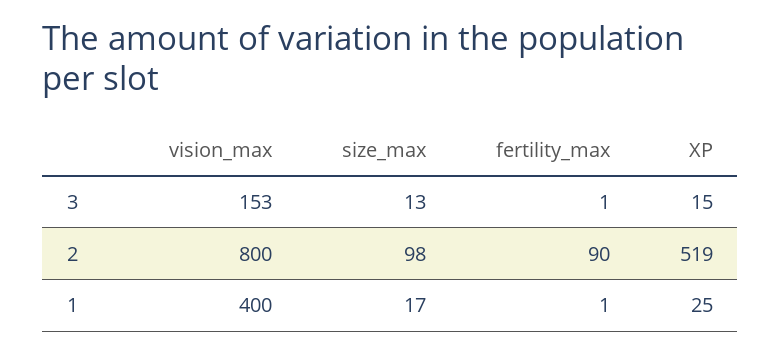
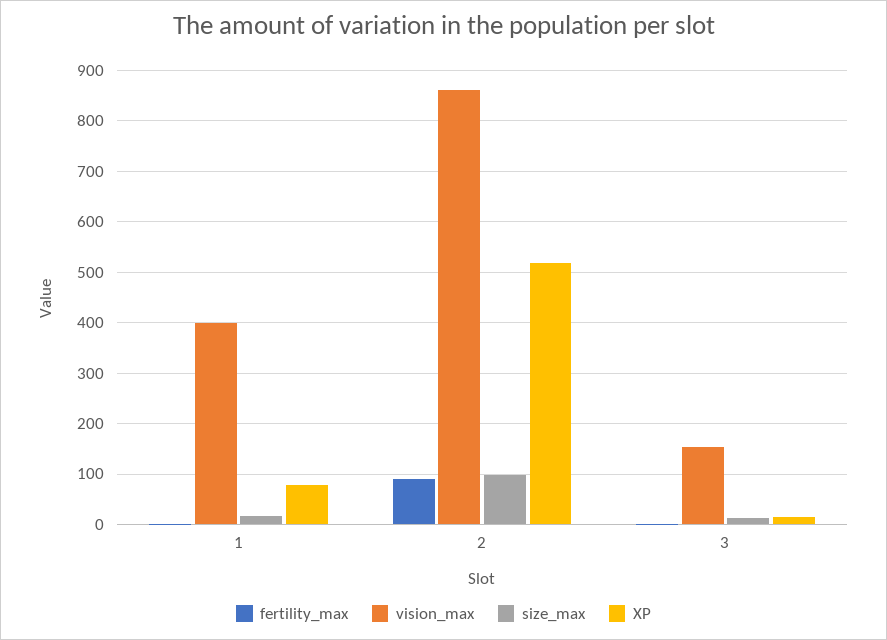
  {
    "vision_max": {
      "3": 153,
-     "2": 800,
+     "2": 860,
      "1": 400
    },
    "size_max": {
      "3": 13,
      "2": 98,
      "1": 17
    },
    "fertility_max": {
      "3": 1,
      "2": 90,
      "1": 1
    },
    "XP": {
      "3": 15,
      "2": 519,
-     "1": 25
+     "1": 80
    }
  }

